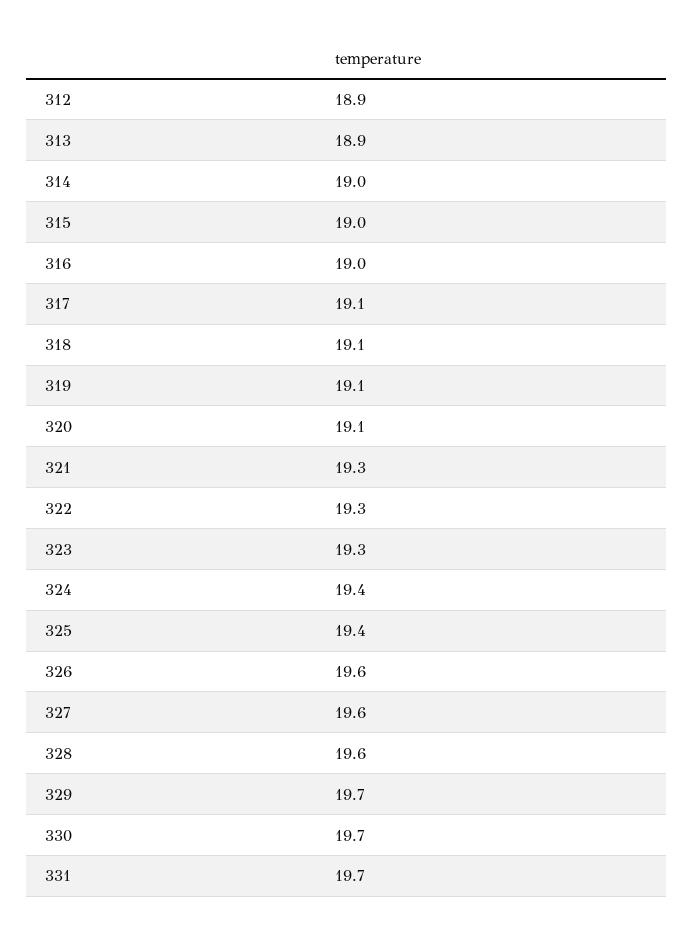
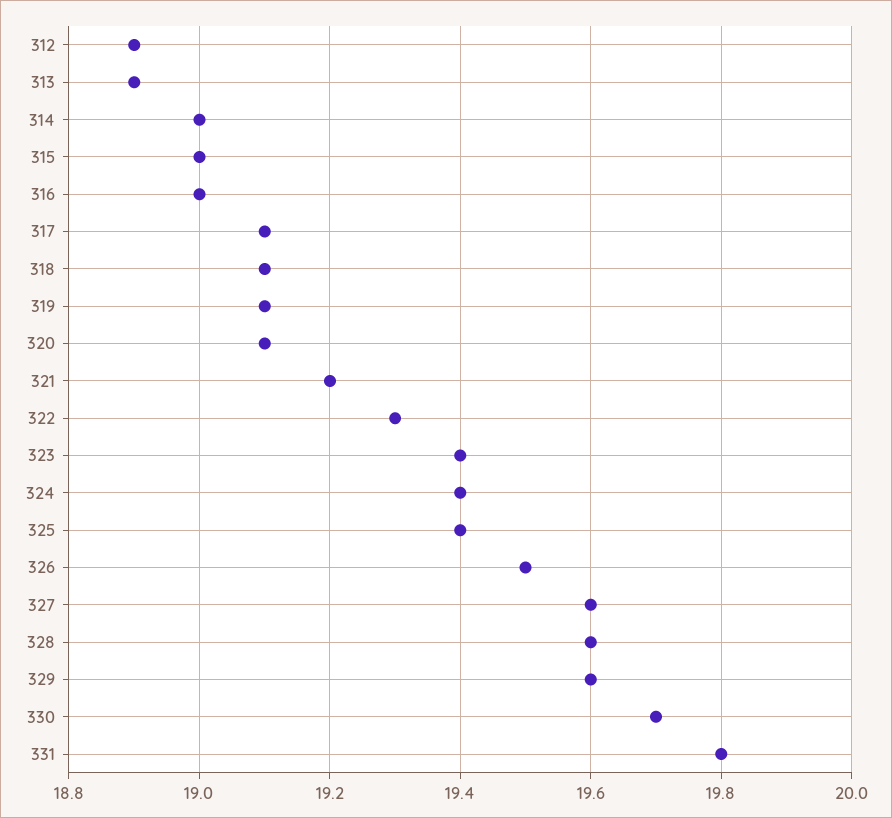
  {
    "312": 18.9,
    "313": 18.9,
    "314": 19,
    "315": 19,
    "316": 19,
    "317": 19.1,
    "318": 19.1,
    "319": 19.1,
    "320": 19.1,
-   "321": 19.3,
+   "321": 19.2,
    "322": 19.3,
-   "323": 19.3,
+   "323": 19.4,
    "324": 19.4,
    "325": 19.4,
-   "326": 19.6,
+   "326": 19.5,
    "327": 19.6,
    "328": 19.6,
-   "329": 19.7,
+   "329": 19.6,
    "330": 19.7,
-   "331": 19.7
+   "331": 19.8
  }

